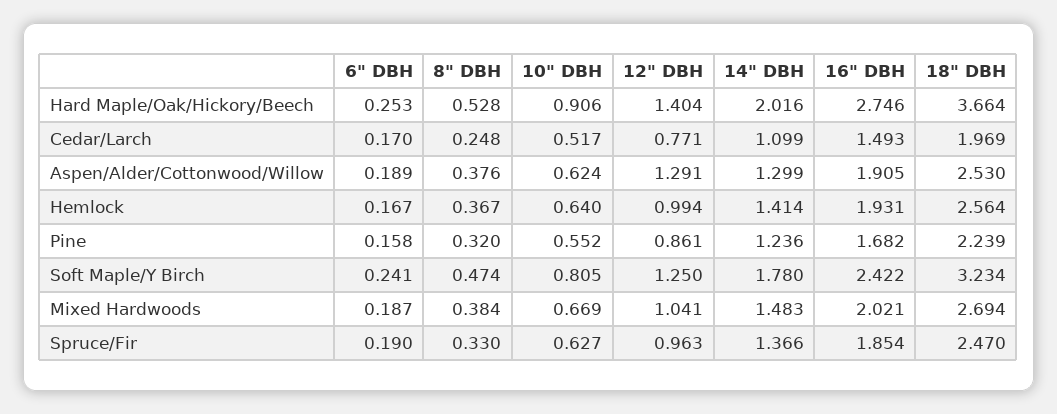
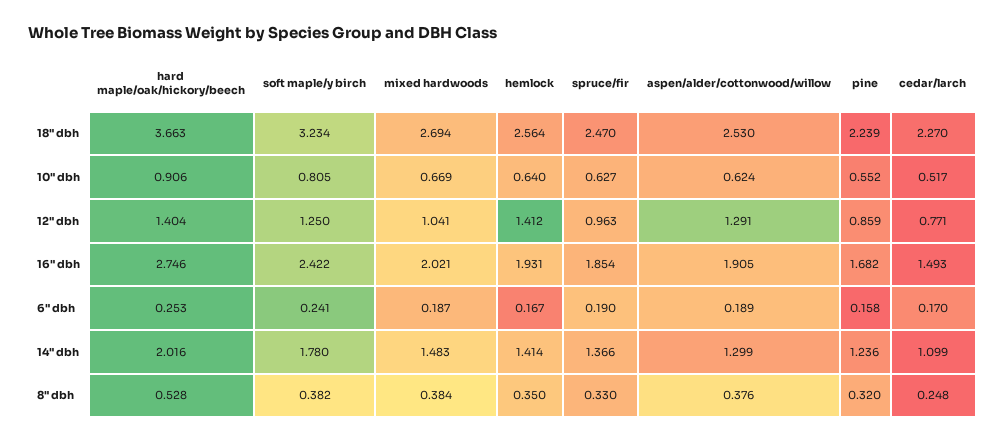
  {
    "6\" DBH": {
      "Hard Maple/Oak/Hickory/Beech": 0.253,
      "Cedar/Larch": 0.17,
      "Aspen/Alder/Cottonwood/Willow": 0.189,
      "Hemlock": 0.167,
      "Pine": 0.158,
      "Soft Maple/Y Birch": 0.241,
      "Mixed Hardwoods": 0.187,
      "Spruce/Fir": 0.19
    },
    "8\" DBH": {
      "Hard Maple/Oak/Hickory/Beech": 0.528,
      "Cedar/Larch": 0.248,
      "Aspen/Alder/Cottonwood/Willow": 0.376,
-     "Hemlock": 0.367,
+     "Hemlock": 0.35,
      "Pine": 0.32,
-     "Soft Maple/Y Birch": 0.474,
+     "Soft Maple/Y Birch": 0.382,
      "Mixed Hardwoods": 0.384,
      "Spruce/Fir": 0.33
    },
    "10\" DBH": {
      "Hard Maple/Oak/Hickory/Beech": 0.906,
      "Cedar/Larch": 0.517,
      "Aspen/Alder/Cottonwood/Willow": 0.624,
      "Hemlock": 0.64,
      "Pine": 0.552,
      "Soft Maple/Y Birch": 0.805,
      "Mixed Hardwoods": 0.669,
      "Spruce/Fir": 0.627
    },
    "12\" DBH": {
      "Hard Maple/Oak/Hickory/Beech": 1.404,
      "Cedar/Larch": 0.771,
      "Aspen/Alder/Cottonwood/Willow": 1.291,
-     "Hemlock": 0.994,
+     "Hemlock": 1.412,
-     "Pine": 0.861,
+     "Pine": 0.859,
      "Soft Maple/Y Birch": 1.25,
      "Mixed Hardwoods": 1.041,
      "Spruce/Fir": 0.963
    },
    "14\" DBH": {
      "Hard Maple/Oak/Hickory/Beech": 2.016,
      "Cedar/Larch": 1.099,
      "Aspen/Alder/Cottonwood/Willow": 1.299,
      "Hemlock": 1.414,
      "Pine": 1.236,
      "Soft Maple/Y Birch": 1.78,
      "Mixed Hardwoods": 1.483,
      "Spruce/Fir": 1.366
    },
    "16\" DBH": {
      "Hard Maple/Oak/Hickory/Beech": 2.746,
      "Cedar/Larch": 1.493,
      "Aspen/Alder/Cottonwood/Willow": 1.905,
      "Hemlock": 1.931,
      "Pine": 1.682,
      "Soft Maple/Y Birch": 2.422,
      "Mixed Hardwoods": 2.021,
      "Spruce/Fir": 1.854
    },
    "18\" DBH": {
-     "Hard Maple/Oak/Hickory/Beech": 3.664,
+     "Hard Maple/Oak/Hickory/Beech": 3.663,
-     "Cedar/Larch": 1.969,
+     "Cedar/Larch": 2.27,
      "Aspen/Alder/Cottonwood/Willow": 2.53,
      "Hemlock": 2.564,
      "Pine": 2.239,
      "Soft Maple/Y Birch": 3.234,
      "Mixed Hardwoods": 2.694,
      "Spruce/Fir": 2.47
    }
  }

